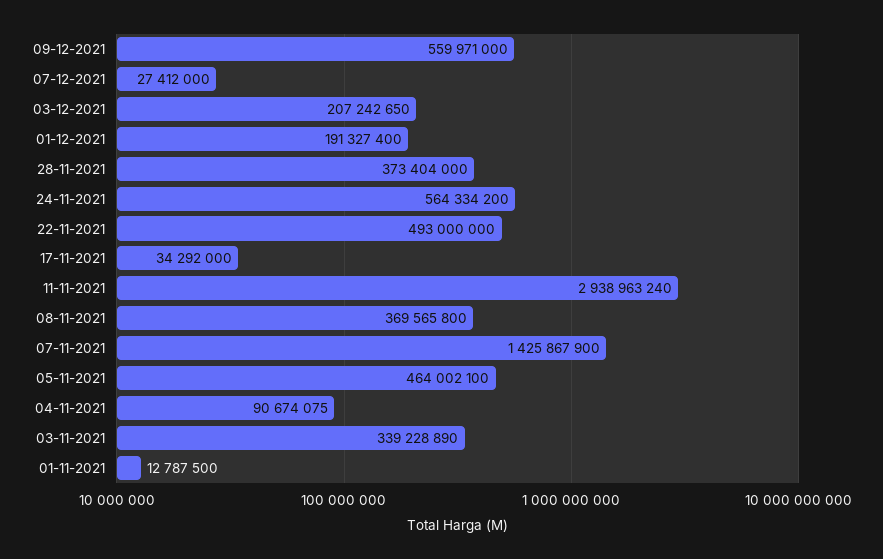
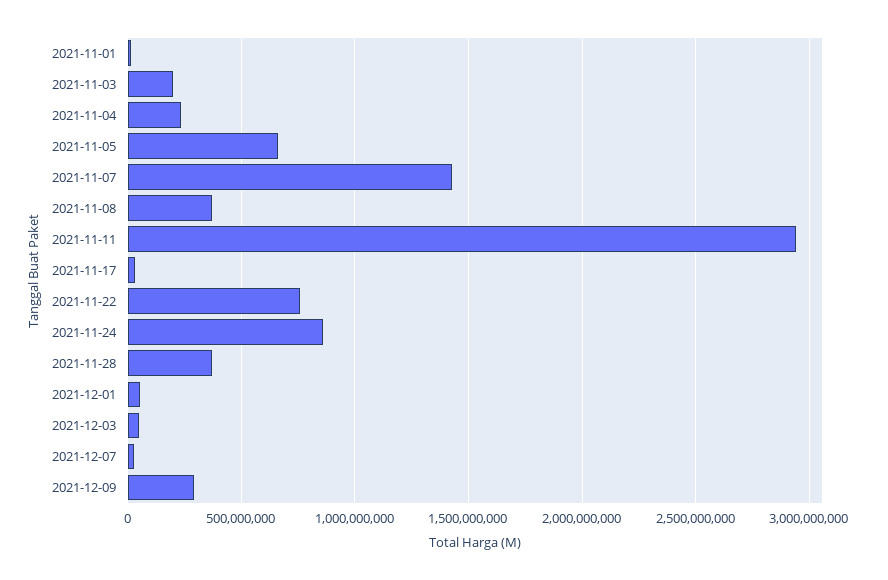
  {
-   "09-12-2021": 559971000,
+   "09-12-2021": 300000000,
    "07-12-2021": 27412000,
-   "03-12-2021": 207242650,
+   "03-12-2021": 50000000,
-   "01-12-2021": 191327400,
+   "01-12-2021": 50000000,
    "28-11-2021": 373404000,
-   "24-11-2021": 564334200,
+   "24-11-2021": 850000000,
-   "22-11-2021": 493000000,
+   "22-11-2021": 750000000,
    "17-11-2021": 34292000,
    "11-11-2021": 2938963240,
    "08-11-2021": 369565800,
    "07-11-2021": 1425867900,
-   "05-11-2021": 464002100,
+   "05-11-2021": 650000000,
-   "04-11-2021": 90674075,
+   "04-11-2021": 250000000,
-   "03-11-2021": 339228890,
+   "03-11-2021": 200000000,
    "01-11-2021": 12787500
  }

